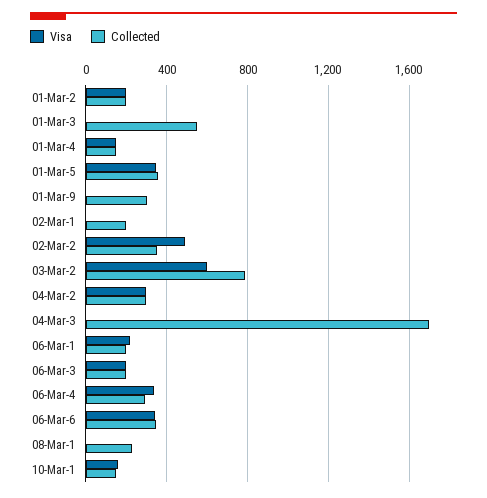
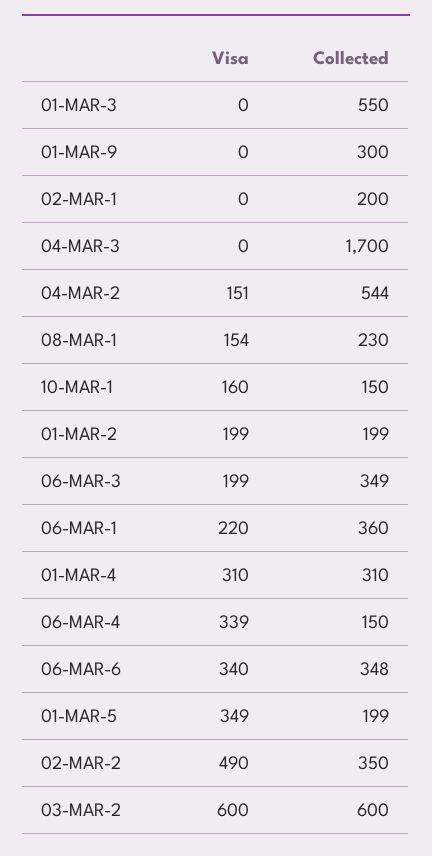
  {
    "Visa": {
      "01-Mar-2": 199,
      "01-Mar-3": 0,
-     "01-Mar-4": 150,
+     "01-Mar-4": 310,
      "01-Mar-5": 349,
      "01-Mar-9": 0,
      "02-Mar-1": 0,
      "02-Mar-2": 490,
      "03-Mar-2": 600,
-     "04-Mar-2": 300,
+     "04-Mar-2": 151,
      "04-Mar-3": 0,
      "06-Mar-1": 220,
      "06-Mar-3": 199,
      "06-Mar-4": 339,
      "06-Mar-6": 340,
-     "08-Mar-1": 0,
+     "08-Mar-1": 154,
      "10-Mar-1": 160
    },
    "Collected": {
      "01-Mar-2": 199,
      "01-Mar-3": 550,
-     "01-Mar-4": 150,
+     "01-Mar-4": 310,
-     "01-Mar-5": 350,
+     "01-Mar-5": 199,
      "01-Mar-9": 300,
      "02-Mar-1": 200,
      "02-Mar-2": 350,
-     "03-Mar-2": 800,
+     "03-Mar-2": 600,
-     "04-Mar-2": 300,
+     "04-Mar-2": 544,
      "04-Mar-3": 1700,
-     "06-Mar-1": 200,
+     "06-Mar-1": 360,
-     "06-Mar-3": 200,
+     "06-Mar-3": 349,
-     "06-Mar-4": 300,
+     "06-Mar-4": 150,
      "06-Mar-6": 348,
      "08-Mar-1": 230,
      "10-Mar-1": 150
    }
  }

